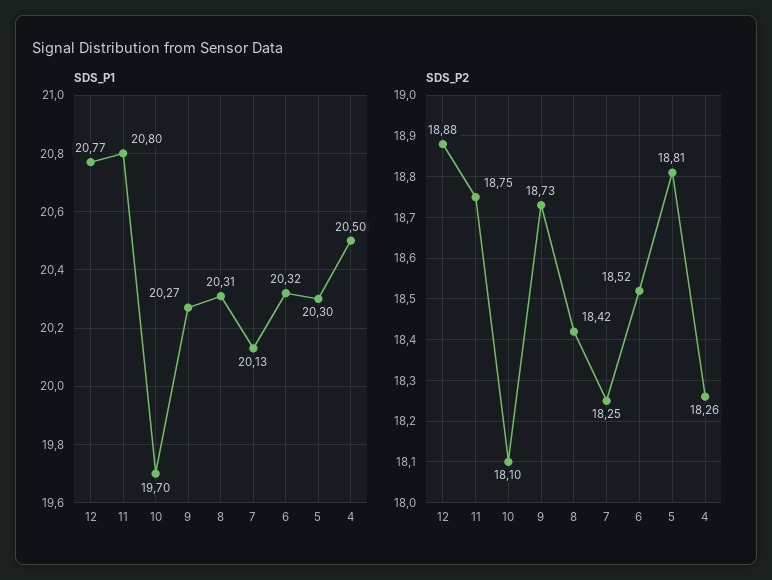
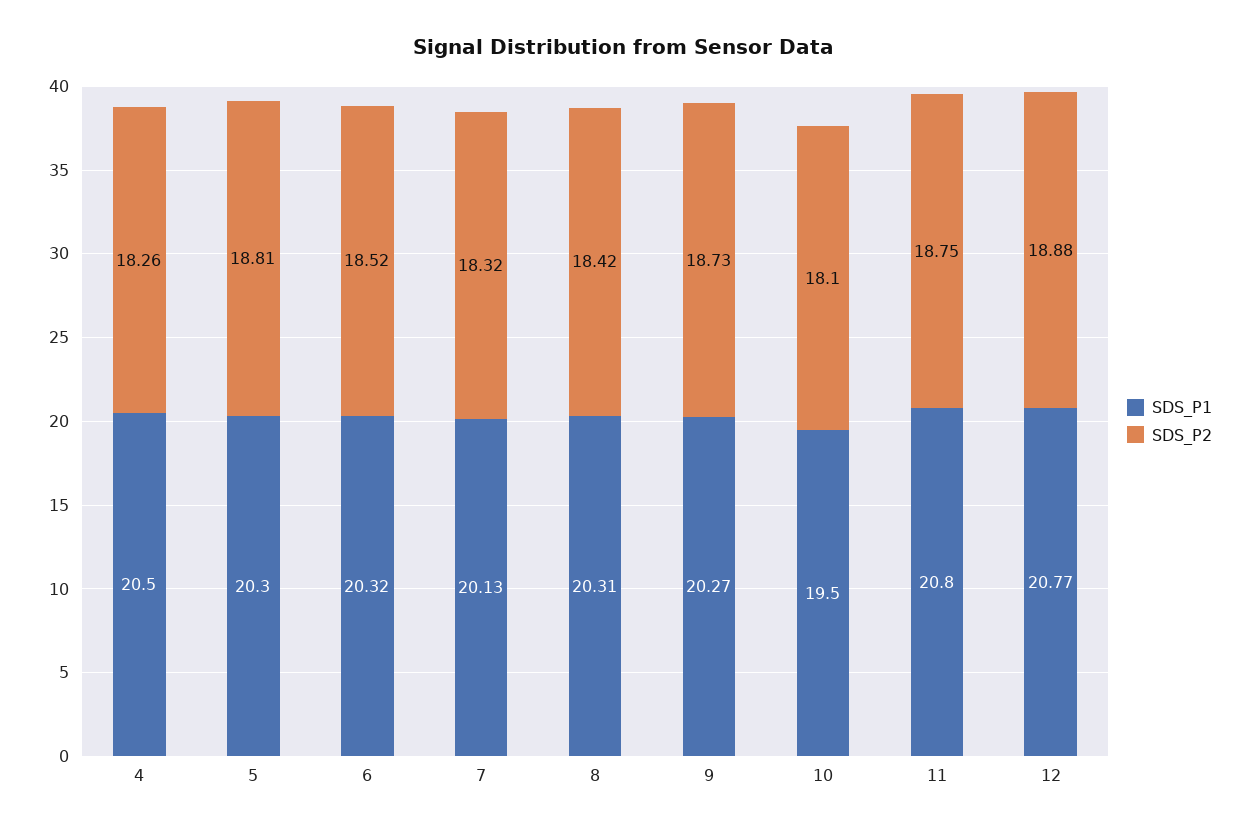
  {
    "SDS_P1": {
      "12": 20.77,
      "11": 20.8,
-     "10": 19.7,
+     "10": 19.5,
      "9": 20.27,
      "8": 20.31,
      "7": 20.13,
      "6": 20.32,
      "5": 20.3,
      "4": 20.5
    },
    "SDS_P2": {
      "12": 18.88,
      "11": 18.75,
      "10": 18.1,
      "9": 18.73,
      "8": 18.42,
-     "7": 18.25,
+     "7": 18.32,
      "6": 18.52,
      "5": 18.81,
      "4": 18.26
    }
  }

